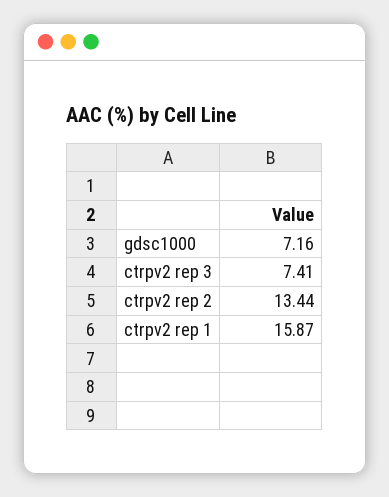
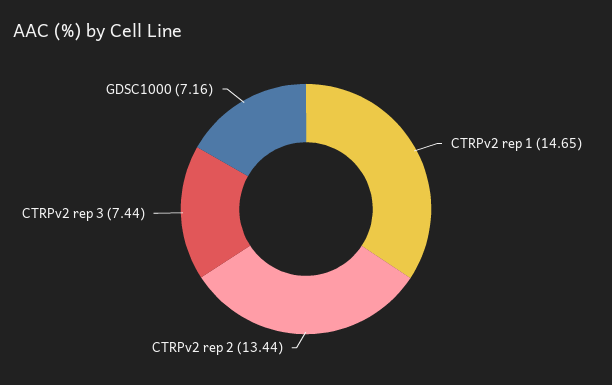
  {
    "gdsc1000": 7.16,
-   "ctrpv2 rep 3": 7.41,
+   "ctrpv2 rep 3": 7.44,
    "ctrpv2 rep 2": 13.44,
-   "ctrpv2 rep 1": 15.87
+   "ctrpv2 rep 1": 14.65
  }

